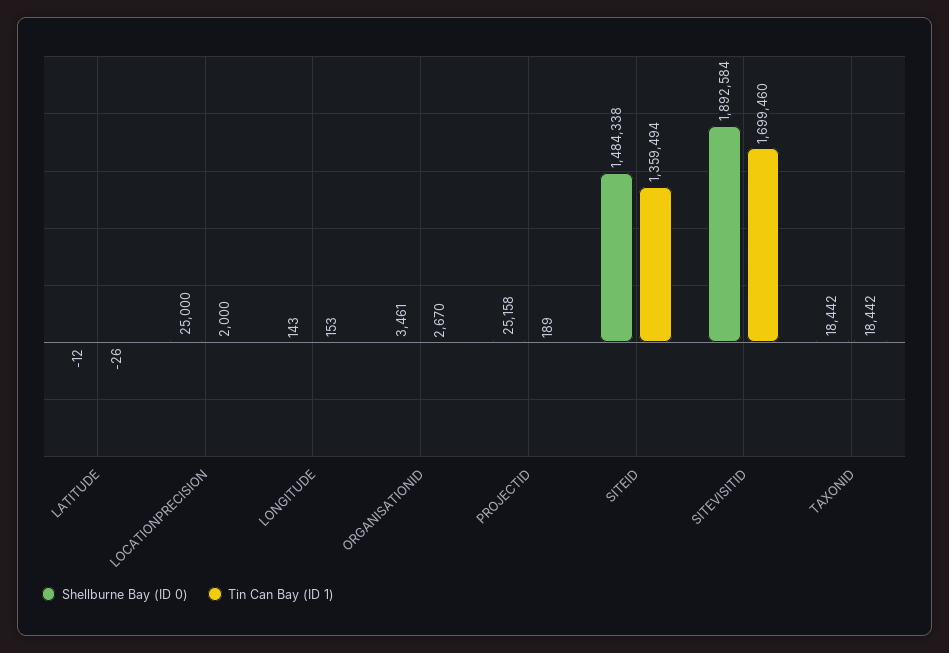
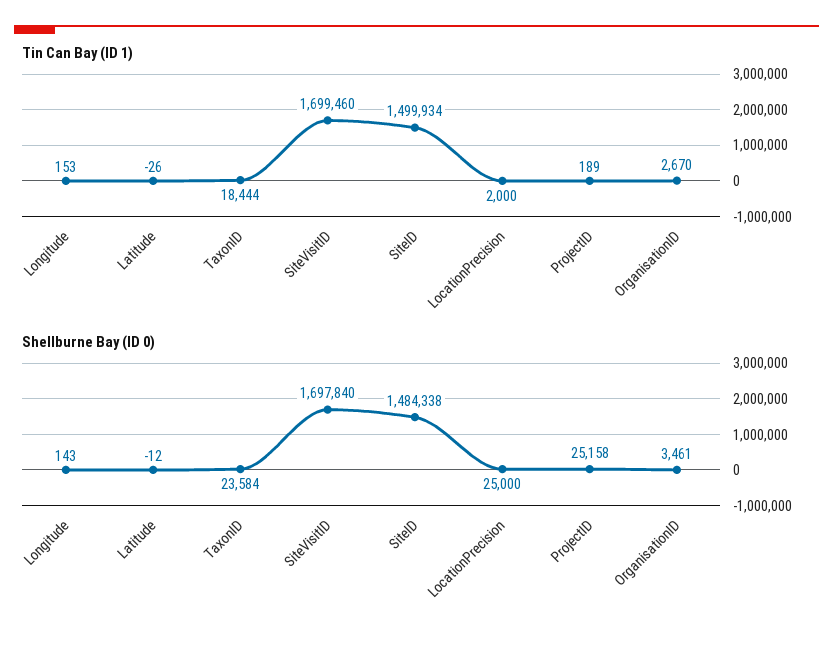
  {
    "Shellburne Bay (ID 0)": {
      "LATITUDE": -12,
      "LOCATIONPRECISION": 25000,
      "LONGITUDE": 143,
      "ORGANISATIONID": 3461,
      "PROJECTID": 25158,
      "SITEID": 1484338,
-     "SITEVISITID": 1892584,
+     "SITEVISITID": 1697840,
-     "TAXONID": 18442
+     "TAXONID": 23584
    },
    "Tin Can Bay (ID 1)": {
      "LATITUDE": -26,
      "LOCATIONPRECISION": 2000,
      "LONGITUDE": 153,
      "ORGANISATIONID": 2670,
      "PROJECTID": 189,
-     "SITEID": 1359494,
+     "SITEID": 1499934,
      "SITEVISITID": 1699460,
-     "TAXONID": 18442
+     "TAXONID": 18444
    }
  }

